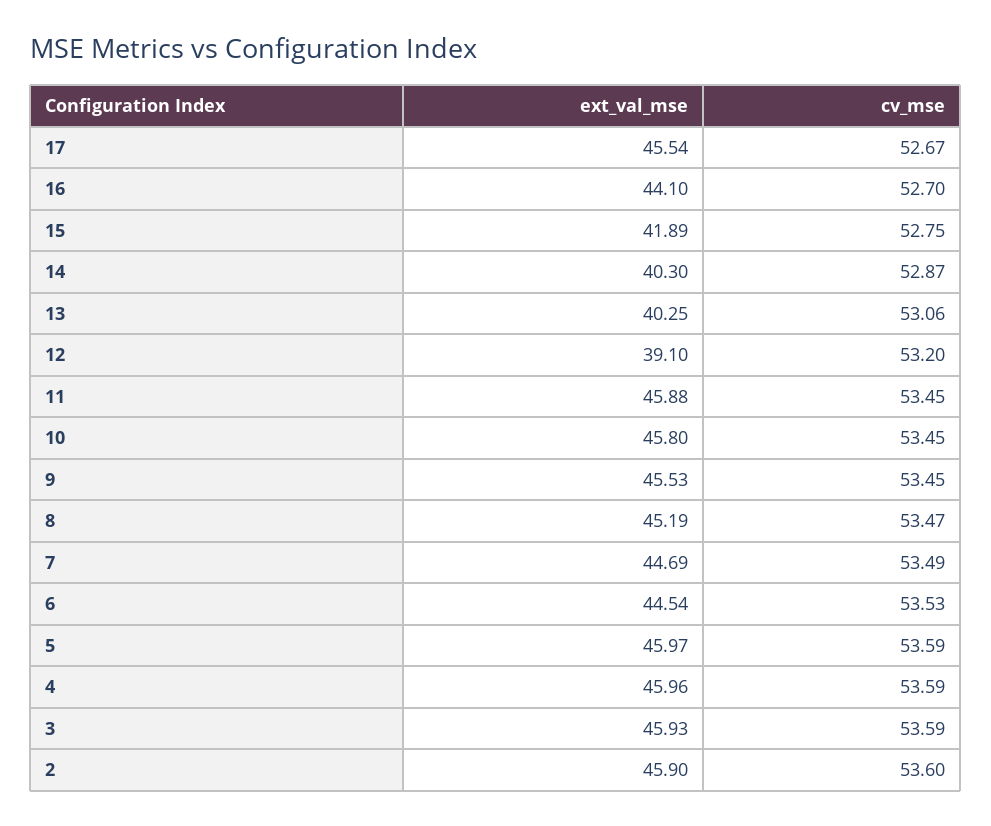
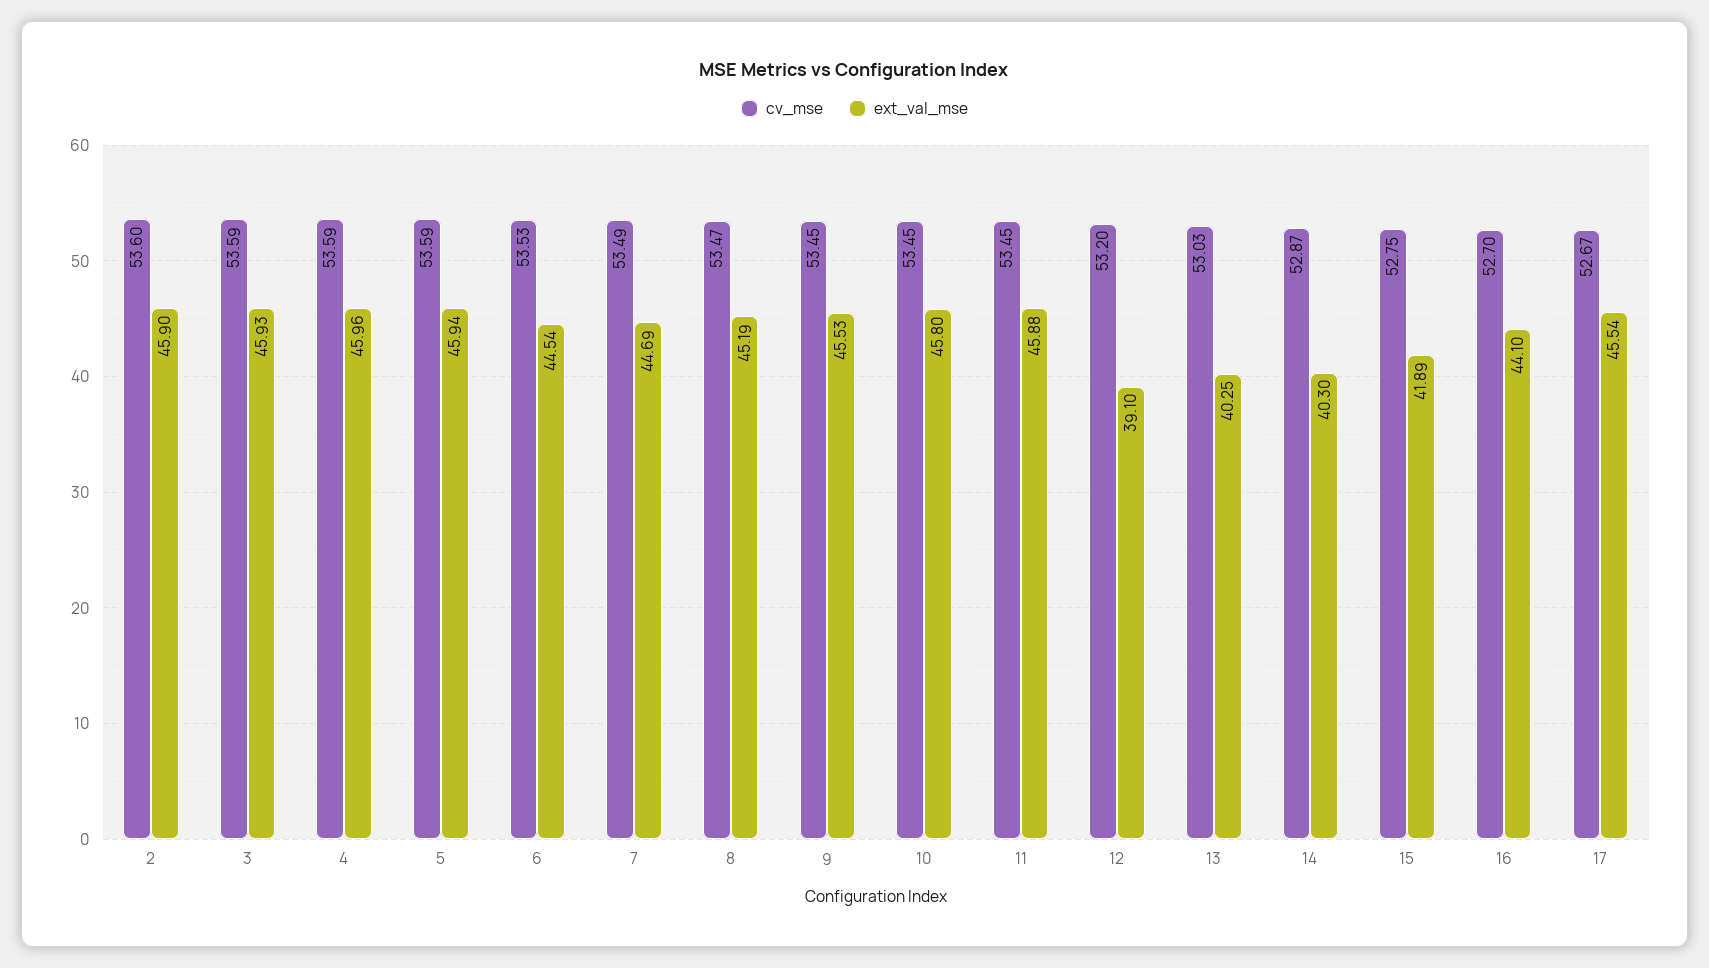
  {
    "ext_val_mse": {
      "17": 45.54,
      "16": 44.1,
      "15": 41.89,
      "14": 40.3,
      "13": 40.25,
      "12": 39.1,
      "11": 45.88,
      "10": 45.8,
      "9": 45.53,
      "8": 45.19,
      "7": 44.69,
      "6": 44.54,
-     "5": 45.97,
+     "5": 45.94,
      "4": 45.96,
      "3": 45.93,
      "2": 45.9
    },
    "cv_mse": {
      "17": 52.67,
      "16": 52.7,
      "15": 52.75,
      "14": 52.87,
-     "13": 53.06,
+     "13": 53.03,
      "12": 53.2,
      "11": 53.45,
      "10": 53.45,
      "9": 53.45,
      "8": 53.47,
      "7": 53.49,
      "6": 53.53,
      "5": 53.59,
      "4": 53.59,
      "3": 53.59,
      "2": 53.6
    }
  }

